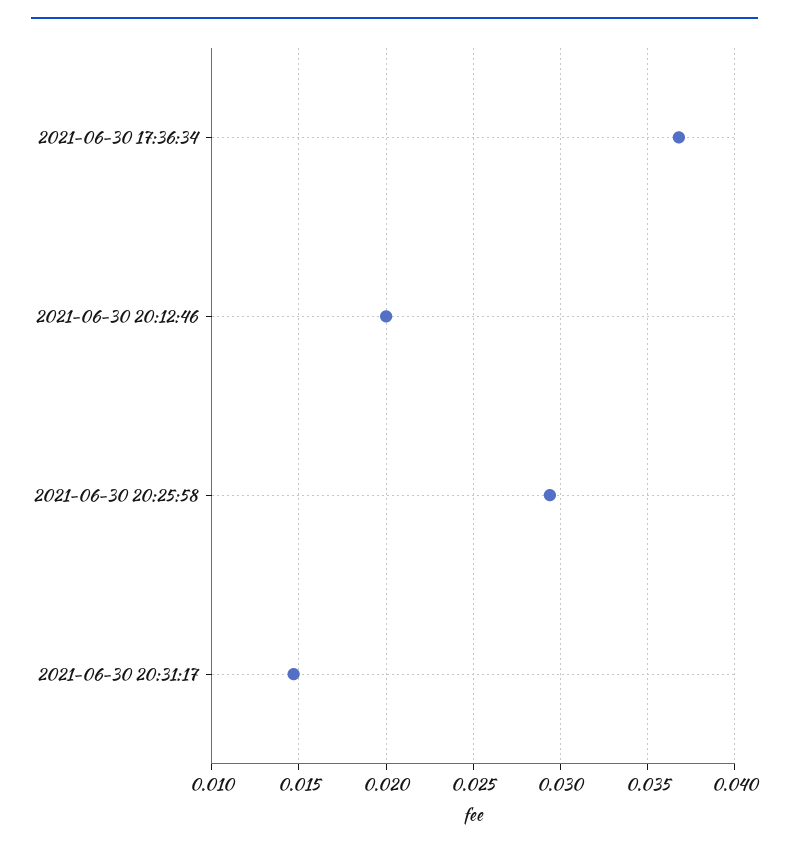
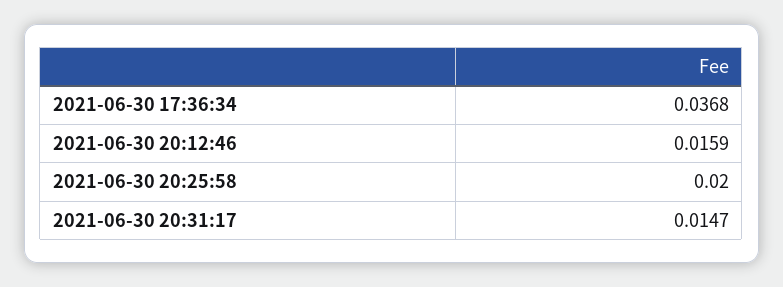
  {
    "2021-06-30 17:36:34": 0.0368,
-   "2021-06-30 20:12:46": 0.02,
+   "2021-06-30 20:12:46": 0.0159,
-   "2021-06-30 20:25:58": 0.0295,
+   "2021-06-30 20:25:58": 0.02,
    "2021-06-30 20:31:17": 0.0147
  }

